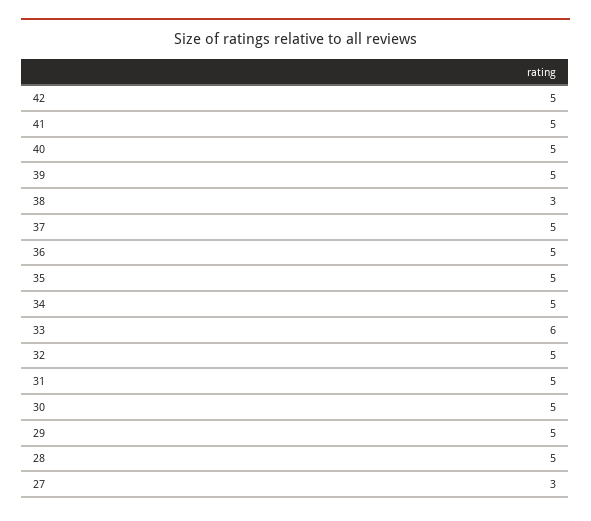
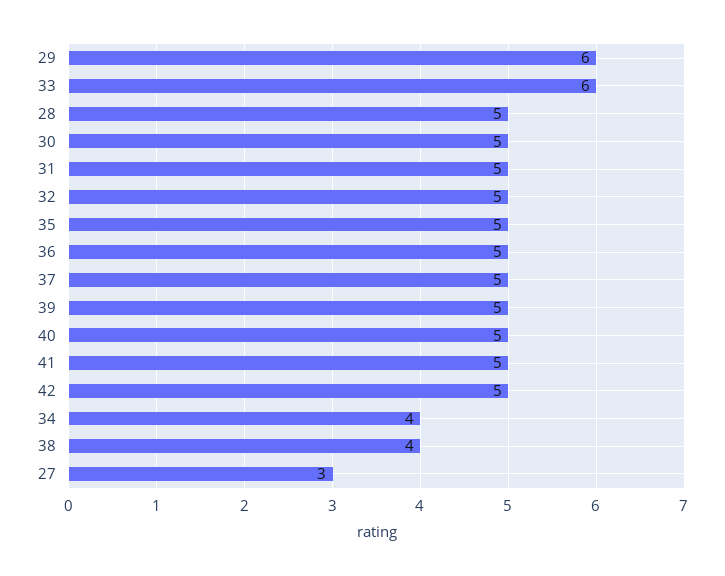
  {
    "42": 5,
    "41": 5,
    "40": 5,
    "39": 5,
-   "38": 3,
+   "38": 4,
    "37": 5,
    "36": 5,
    "35": 5,
-   "34": 5,
+   "34": 4,
    "33": 6,
    "32": 5,
    "31": 5,
    "30": 5,
-   "29": 5,
+   "29": 6,
    "28": 5,
    "27": 3
  }

